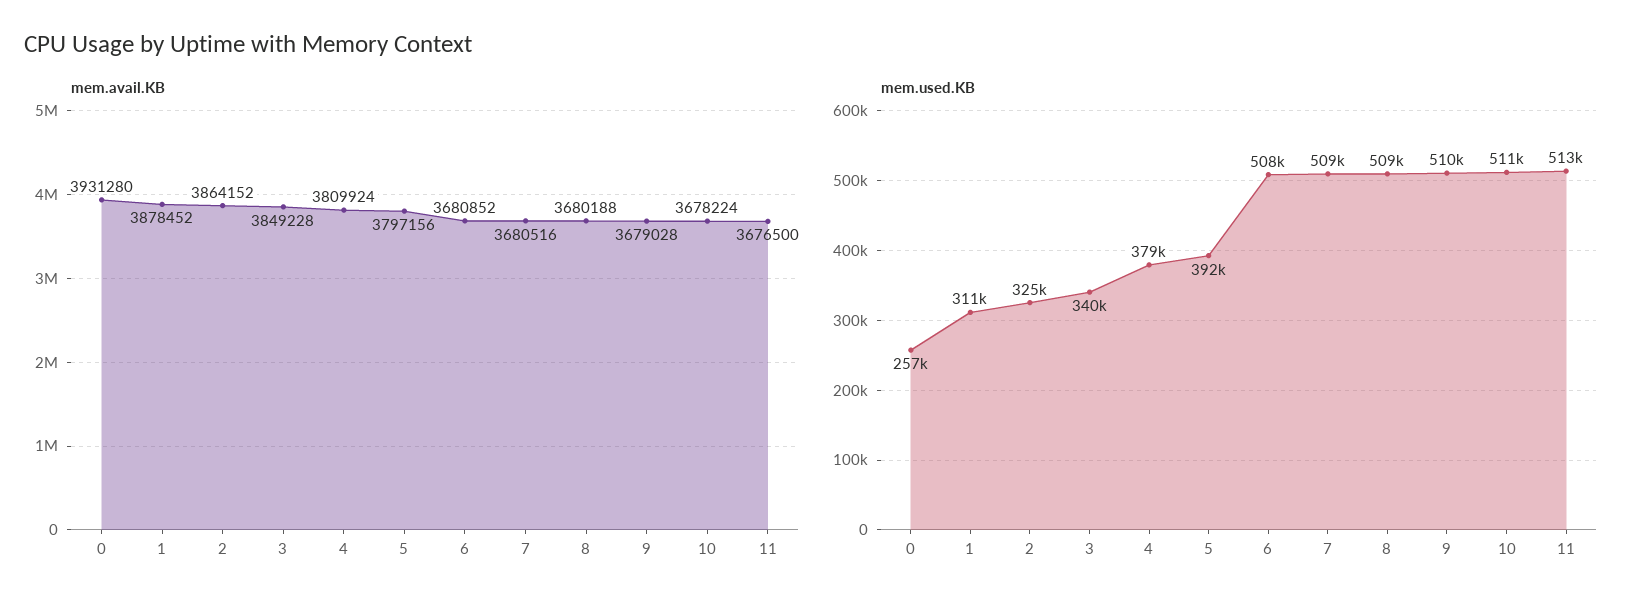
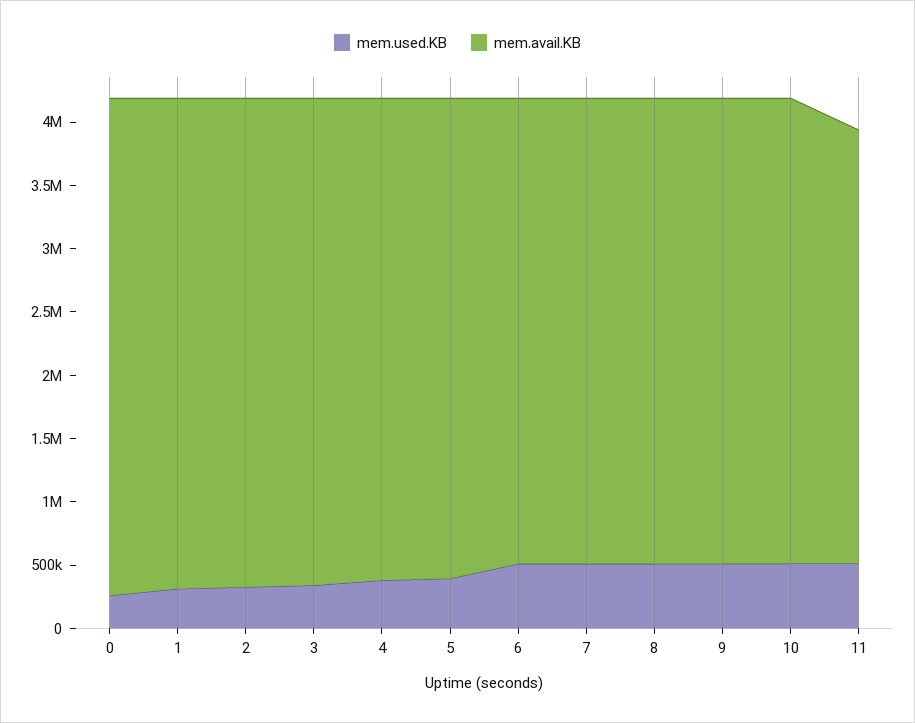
  {
    "mem.avail.KB": {
      "0": 3931280,
      "1": 3878452,
      "2": 3864152,
      "3": 3849228,
      "4": 3809924,
      "5": 3797156,
      "6": 3680852,
      "7": 3680516,
      "8": 3680188,
      "9": 3679028,
      "10": 3678224,
-     "11": 3676500
+     "11": 3400000
    },
    "mem.used.KB": {
      "0": 257000,
      "1": 311000,
      "2": 325000,
      "3": 340000,
      "4": 379000,
      "5": 392000,
      "6": 508000,
      "7": 509000,
      "8": 509000,
      "9": 510000,
      "10": 511000,
      "11": 513000
    }
  }

